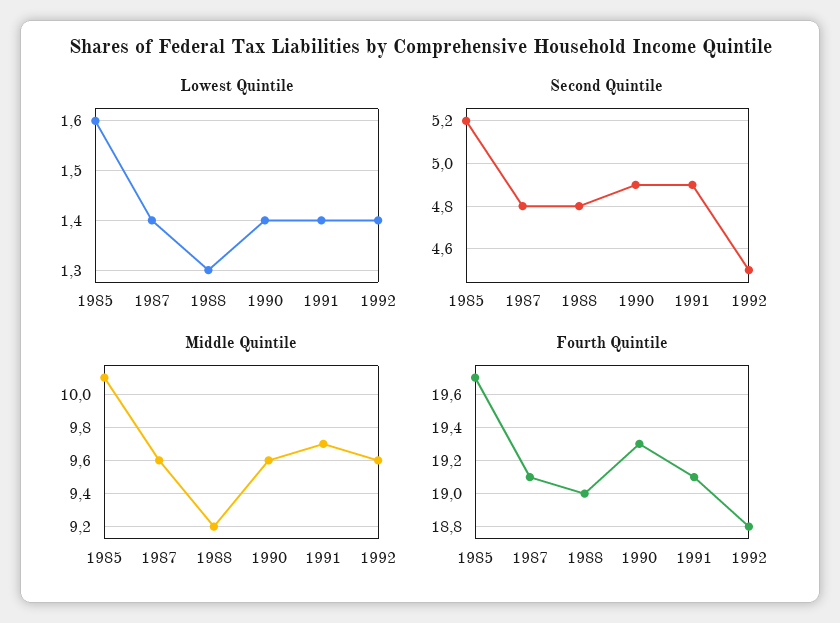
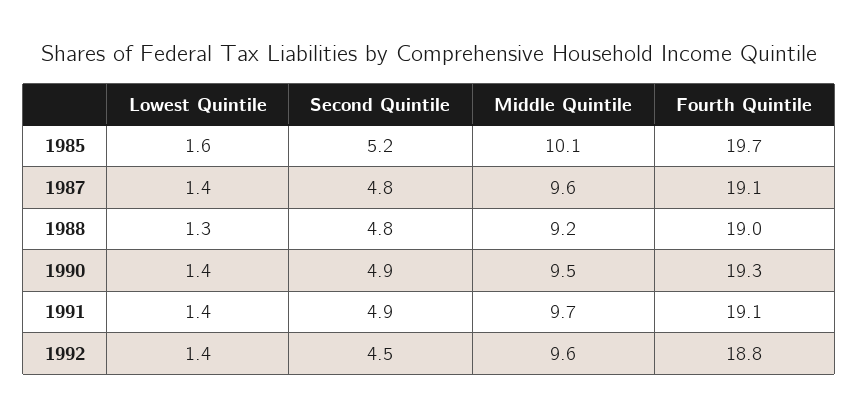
  {
    "Lowest Quintile": {
      "1985": 1.6,
      "1987": 1.4,
      "1988": 1.3,
      "1990": 1.4,
      "1991": 1.4,
      "1992": 1.4
    },
    "Second Quintile": {
      "1985": 5.2,
      "1987": 4.8,
      "1988": 4.8,
      "1990": 4.9,
      "1991": 4.9,
      "1992": 4.5
    },
    "Middle Quintile": {
      "1985": 10.1,
      "1987": 9.6,
      "1988": 9.2,
-     "1990": 9.6,
+     "1990": 9.5,
      "1991": 9.7,
      "1992": 9.6
    },
    "Fourth Quintile": {
      "1985": 19.7,
      "1987": 19.1,
      "1988": 19,
      "1990": 19.3,
      "1991": 19.1,
      "1992": 18.8
    }
  }

